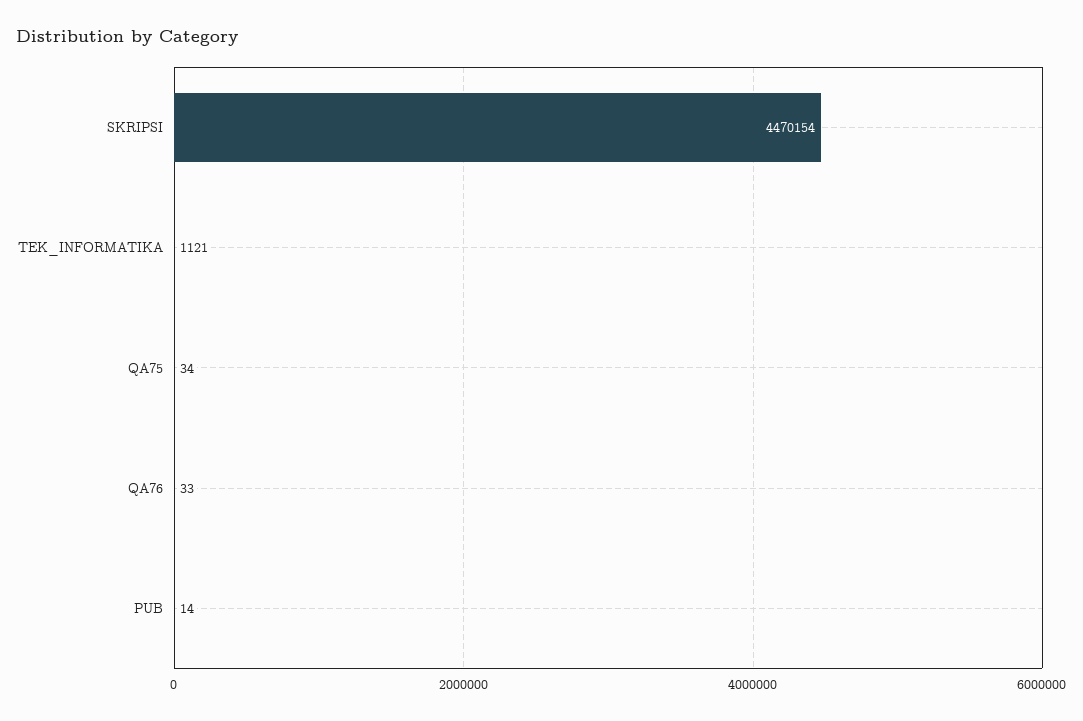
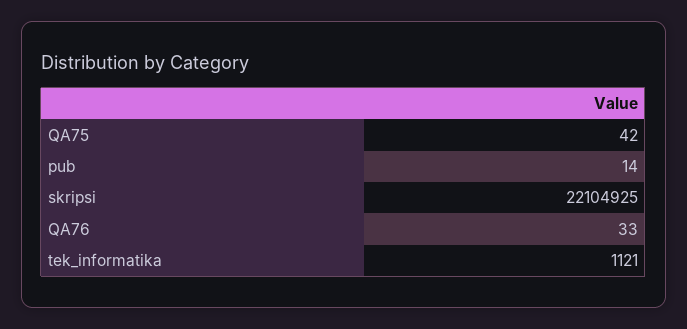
  {
-   "SKRIPSI": 4470154,
+   "SKRIPSI": 22104925,
    "TEK_INFORMATIKA": 1121,
-   "QA75": 34,
+   "QA75": 42,
    "QA76": 33,
    "PUB": 14
  }

